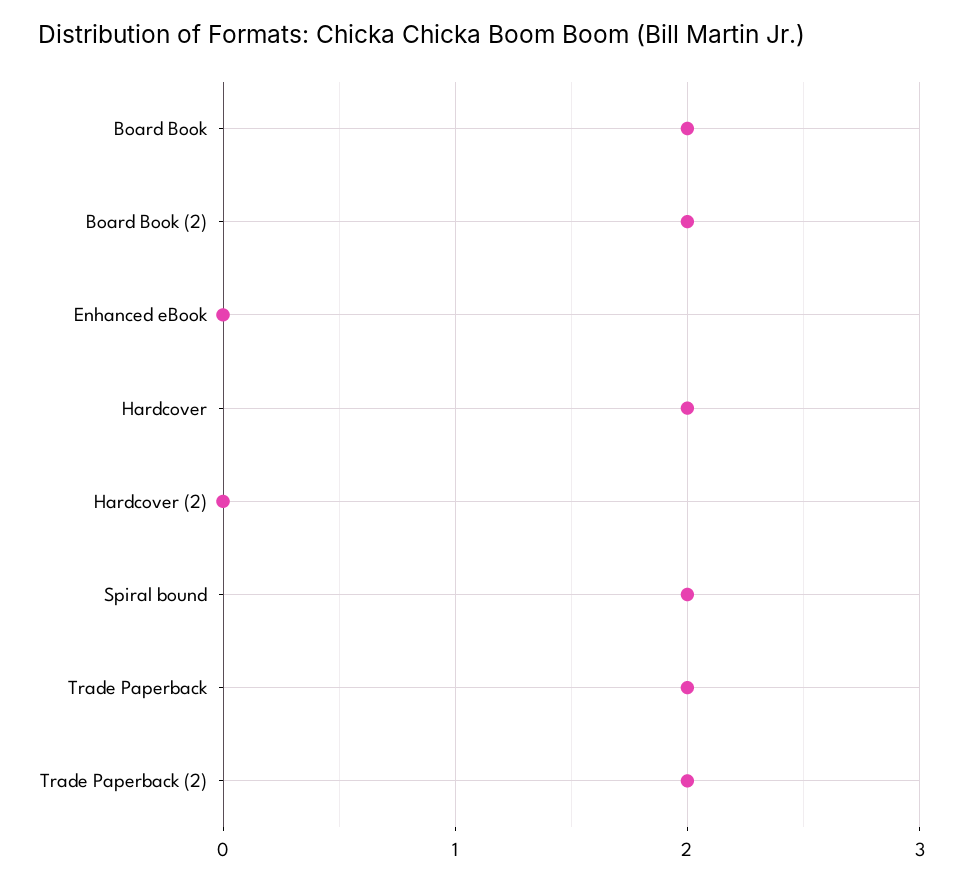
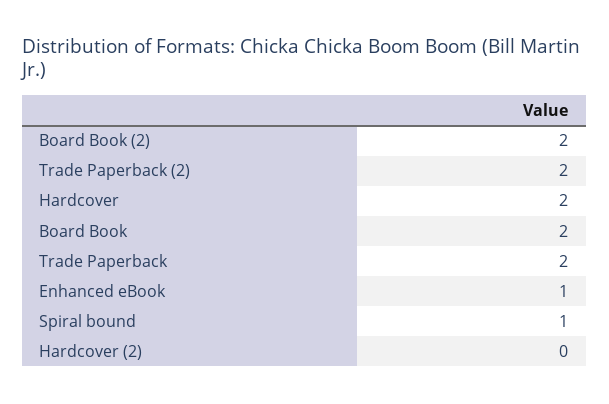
  {
    "Board Book": 2,
    "Board Book (2)": 2,
-   "Enhanced eBook": 0,
+   "Enhanced eBook": 1,
    "Hardcover": 2,
    "Hardcover (2)": 0,
-   "Spiral bound": 2,
+   "Spiral bound": 1,
    "Trade Paperback": 2,
    "Trade Paperback (2)": 2
  }

